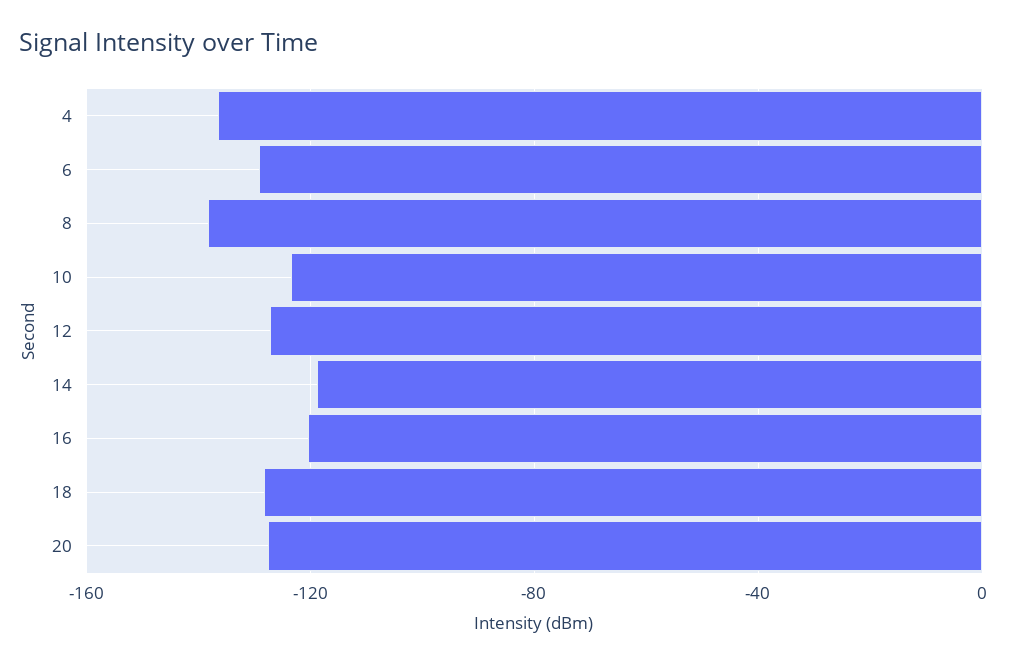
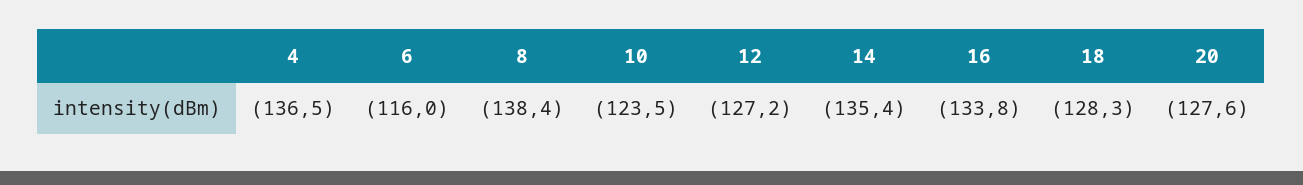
  {
    "4": -136.5,
-   "6": -130,
+   "6": -116,
    "8": -138.4,
    "10": -123.5,
    "12": -127.2,
-   "14": -120,
+   "14": -135.4,
-   "16": -120,
+   "16": -133.8,
    "18": -128.3,
    "20": -127.6
  }

